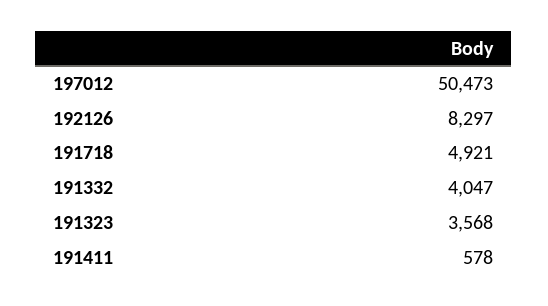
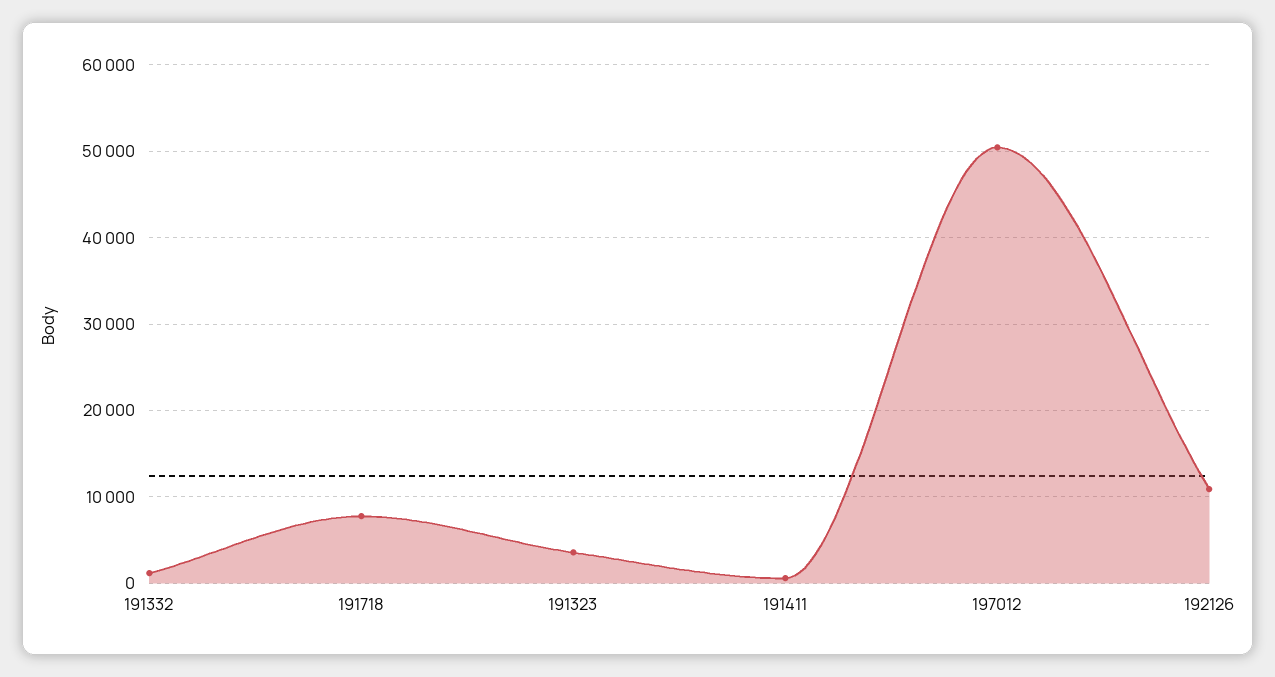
  {
    "197012": 50473,
-   "192126": 8297,
+   "192126": 11000,
-   "191718": 4921,
+   "191718": 8000,
-   "191332": 4047,
+   "191332": 1000,
    "191323": 3568,
    "191411": 578
  }

